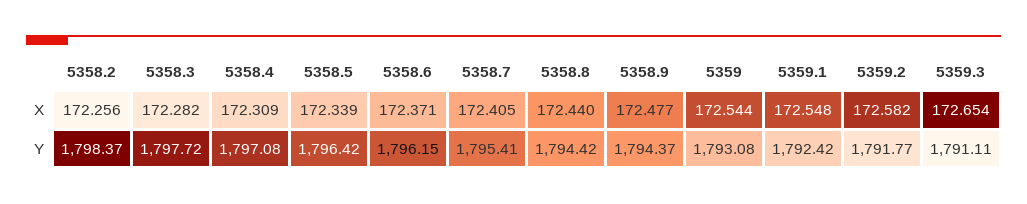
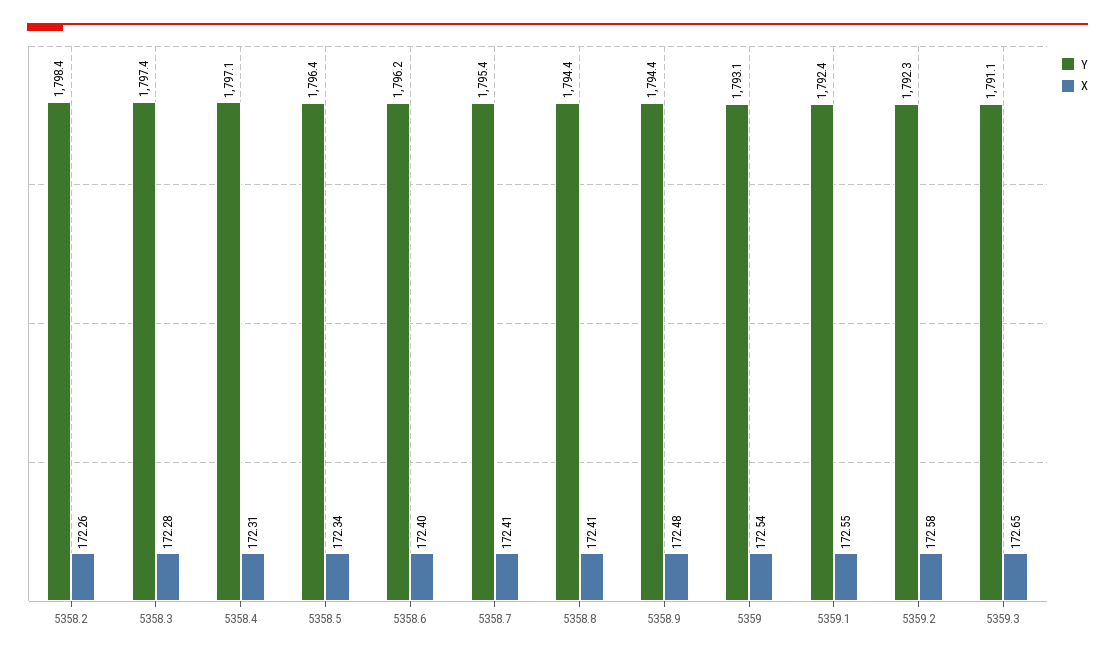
  {
    "X": {
      "5358.2": 172.256,
      "5358.3": 172.282,
      "5358.4": 172.309,
      "5358.5": 172.339,
-     "5358.6": 172.371,
+     "5358.6": 172.4,
      "5358.7": 172.405,
-     "5358.8": 172.44,
+     "5358.8": 172.41,
      "5358.9": 172.477,
      "5359": 172.544,
      "5359.1": 172.548,
      "5359.2": 172.582,
      "5359.3": 172.654
    },
    "Y": {
      "5358.2": 1798.37,
-     "5358.3": 1797.72,
+     "5358.3": 1797.4,
      "5358.4": 1797.08,
      "5358.5": 1796.42,
      "5358.6": 1796.15,
      "5358.7": 1795.41,
      "5358.8": 1794.42,
      "5358.9": 1794.37,
      "5359": 1793.08,
      "5359.1": 1792.42,
-     "5359.2": 1791.77,
+     "5359.2": 1792.3,
      "5359.3": 1791.11
    }
  }

